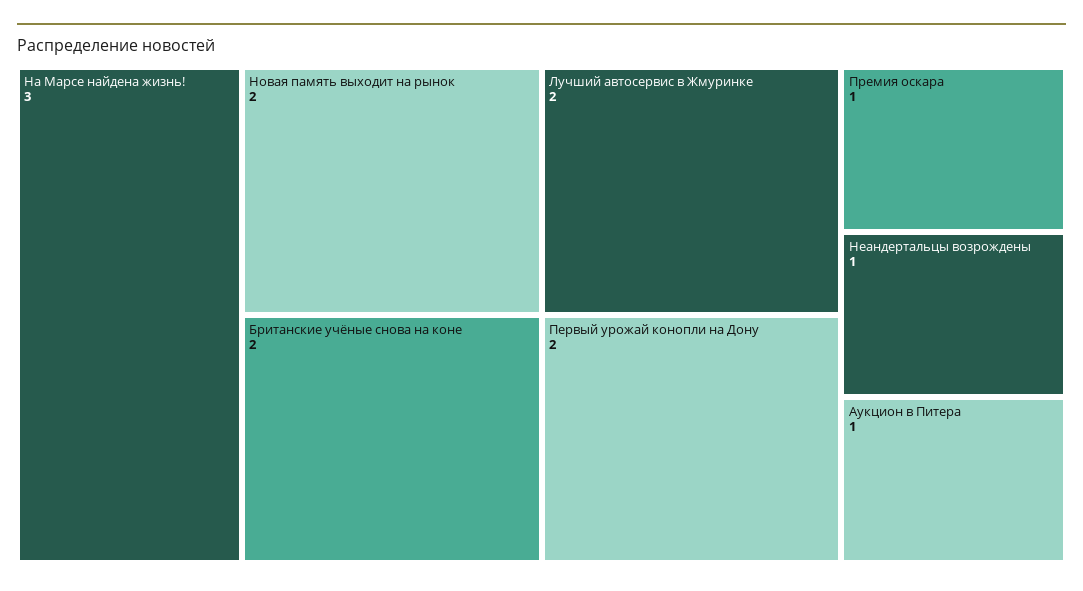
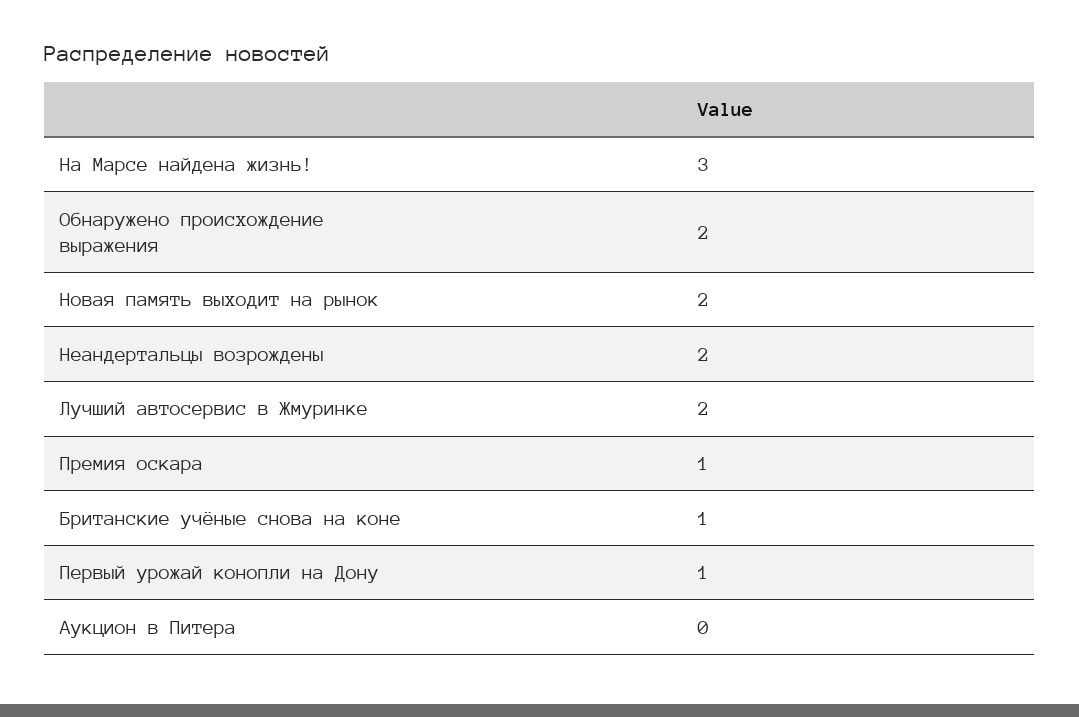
  {
    "На Марсе найдена жизнь!": 3,
    "Новая память выходит на рынок": 2,
-   "Британские учёные снова на коне": 2,
+   "Британские учёные снова на коне": 1,
    "Лучший автосервис в Жмуринке": 2,
-   "Первый урожай конопли на Дону": 2,
+   "Первый урожай конопли на Дону": 1,
    "Премия оскара": 1,
-   "Неандертальцы возрождены": 1,
+   "Неандертальцы возрождены": 2,
-   "Аукцион в Питера": 1
+   "Аукцион в Питера": 0,
+   "Обнаружено происхождение выражения": 2
  }

